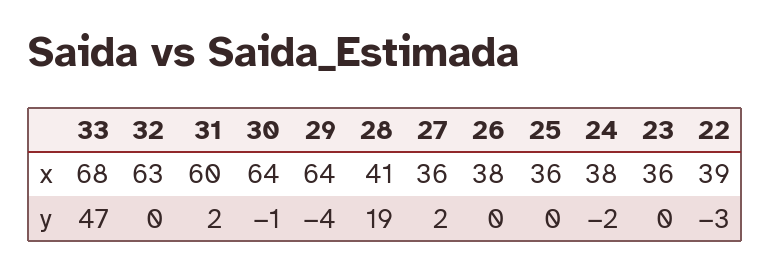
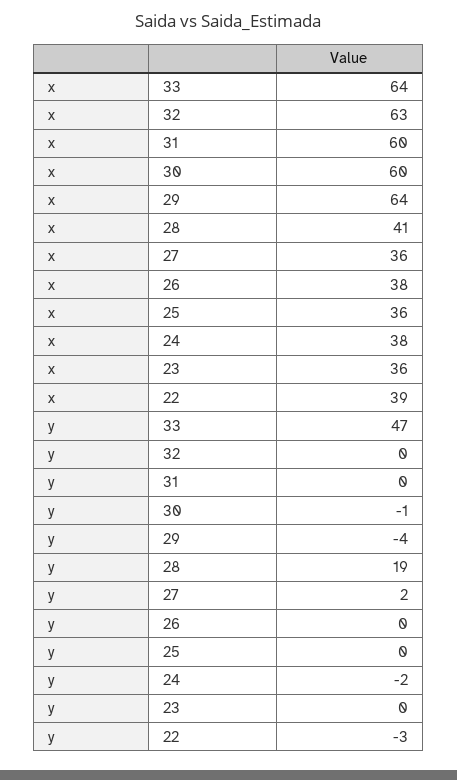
  {
    "33": {
-     "x": 68,
+     "x": 64,
      "y": 47
    },
    "32": {
      "x": 63,
      "y": 0
    },
    "31": {
      "x": 60,
-     "y": 2
+     "y": 0
    },
    "30": {
-     "x": 64,
+     "x": 60,
      "y": -1
    },
    "29": {
      "x": 64,
      "y": -4
    },
    "28": {
      "x": 41,
      "y": 19
    },
    "27": {
      "x": 36,
      "y": 2
    },
    "26": {
      "x": 38,
      "y": 0
    },
    "25": {
      "x": 36,
      "y": 0
    },
    "24": {
      "x": 38,
      "y": -2
    },
    "23": {
      "x": 36,
      "y": 0
    },
    "22": {
      "x": 39,
      "y": -3
    }
  }

